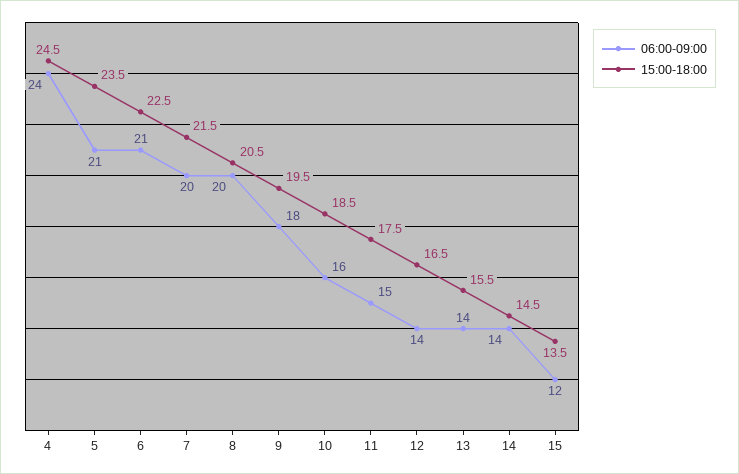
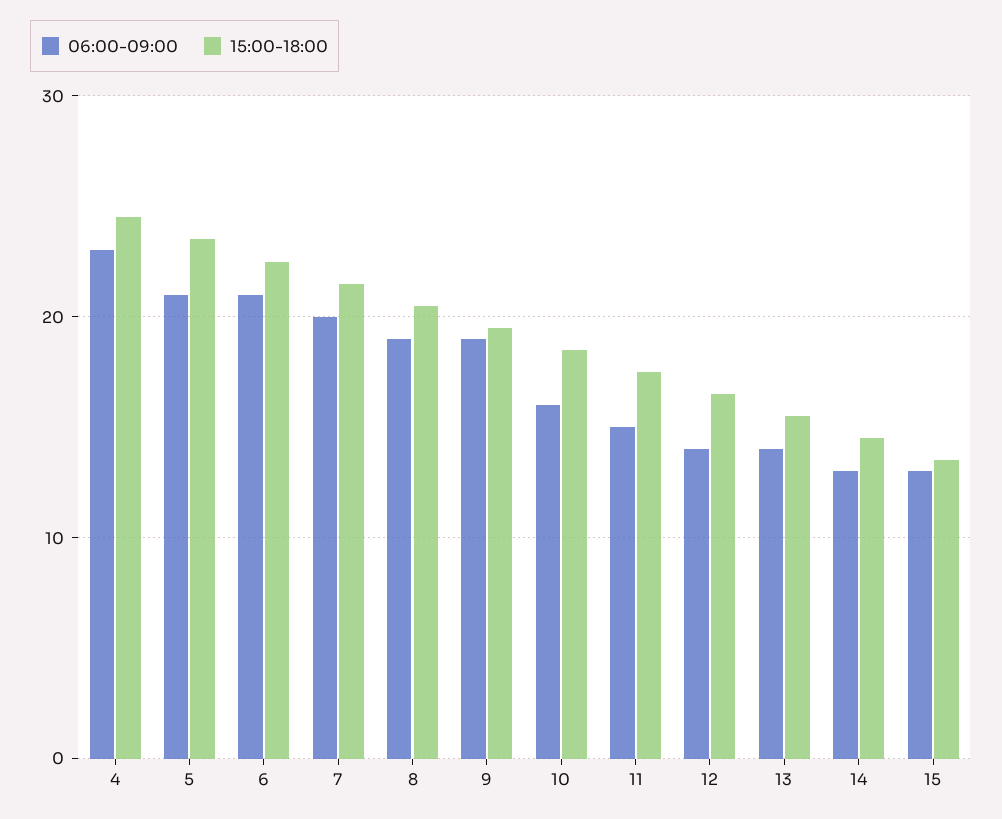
  {
    "06:00-09:00": {
-     "4": 24,
+     "4": 23,
      "5": 21,
      "6": 21,
      "7": 20,
-     "8": 20,
+     "8": 19,
-     "9": 18,
+     "9": 19,
      "10": 16,
      "11": 15,
      "12": 14,
      "13": 14,
-     "14": 14,
+     "14": 13,
-     "15": 12
+     "15": 13
    },
    "15:00-18:00": {
      "4": 24.5,
      "5": 23.5,
      "6": 22.5,
      "7": 21.5,
      "8": 20.5,
      "9": 19.5,
      "10": 18.5,
      "11": 17.5,
      "12": 16.5,
      "13": 15.5,
      "14": 14.5,
      "15": 13.5
    }
  }

